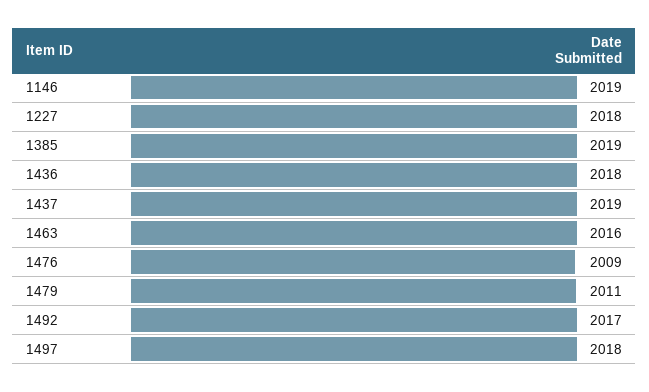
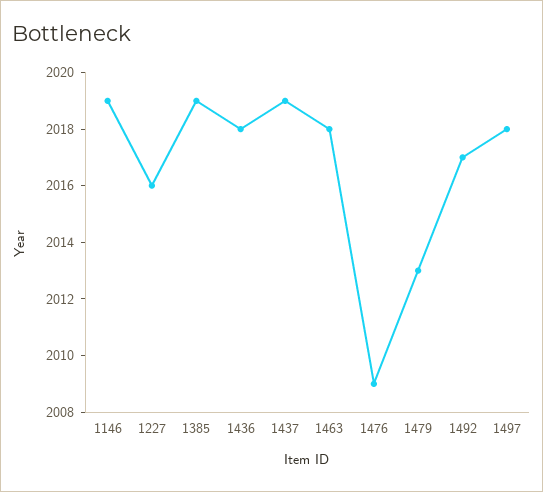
  {
    "1146": 2019,
-   "1227": 2018,
+   "1227": 2016,
    "1385": 2019,
    "1436": 2018,
    "1437": 2019,
-   "1463": 2016,
+   "1463": 2018,
    "1476": 2009,
-   "1479": 2011,
+   "1479": 2013,
    "1492": 2017,
    "1497": 2018
  }

